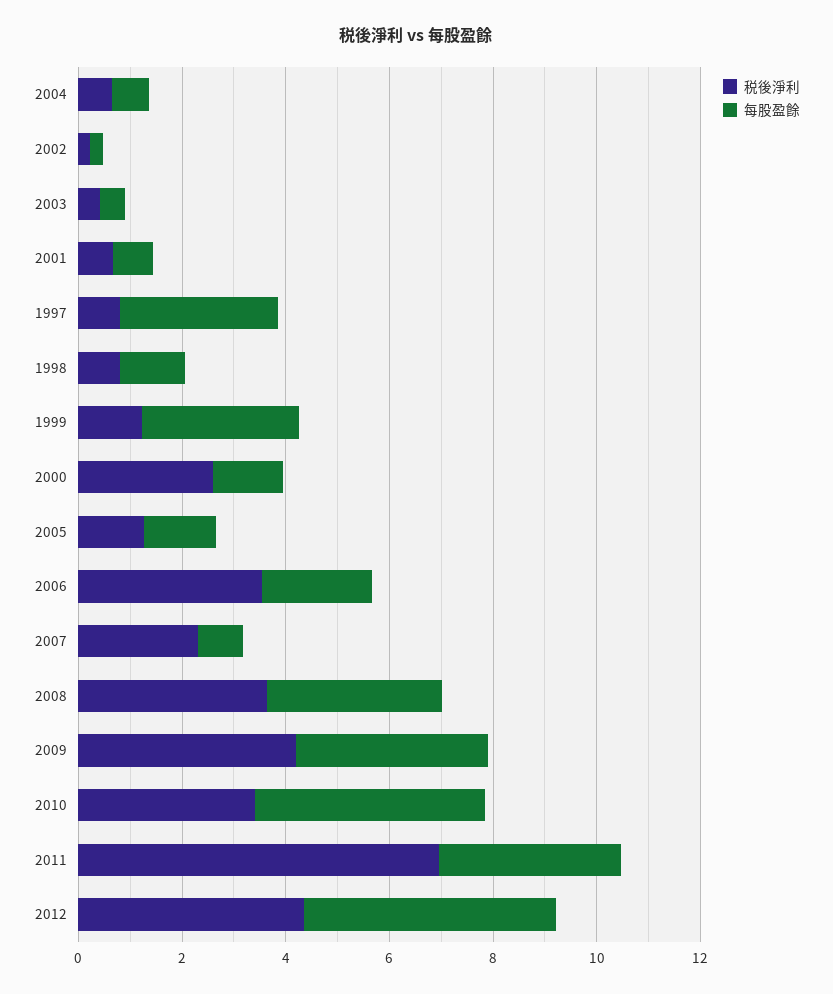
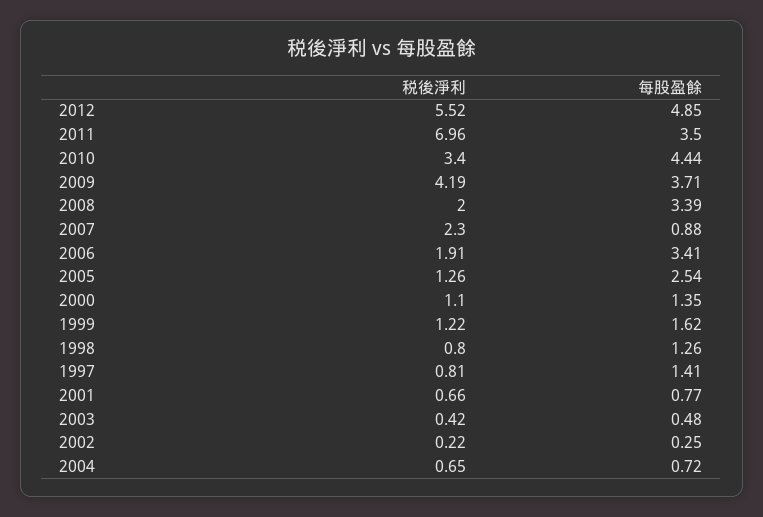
  {
    "税後淨利": {
      "2004": 0.65,
      "2002": 0.22,
      "2003": 0.42,
      "2001": 0.66,
      "1997": 0.81,
      "1998": 0.8,
      "1999": 1.22,
-     "2000": 2.5,
+     "2000": 1.1,
      "2005": 1.26,
-     "2006": 3.5,
+     "2006": 1.91,
      "2007": 2.3,
-     "2008": 3.5,
+     "2008": 2,
      "2009": 4.19,
      "2010": 3.4,
      "2011": 6.96,
-     "2012": 4.5
+     "2012": 5.52
    },
    "每股盈餘": {
      "2004": 0.72,
      "2002": 0.25,
      "2003": 0.48,
      "2001": 0.77,
-     "1997": 3,
+     "1997": 1.41,
      "1998": 1.26,
-     "1999": 3,
+     "1999": 1.62,
      "2000": 1.35,
-     "2005": 1.5,
+     "2005": 2.54,
-     "2006": 2,
+     "2006": 3.41,
      "2007": 0.88,
      "2008": 3.39,
      "2009": 3.71,
      "2010": 4.44,
      "2011": 3.5,
      "2012": 4.85
    }
  }

